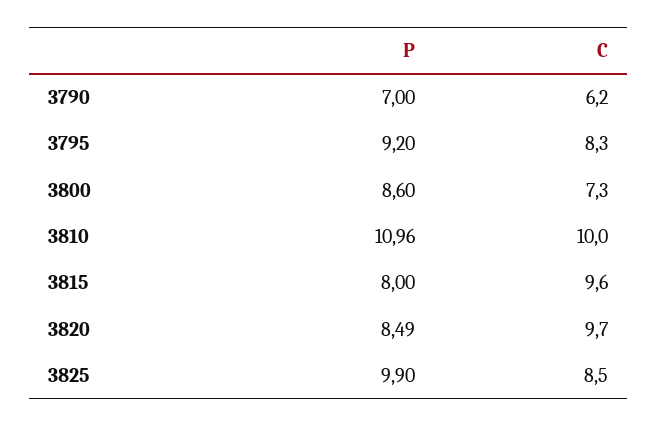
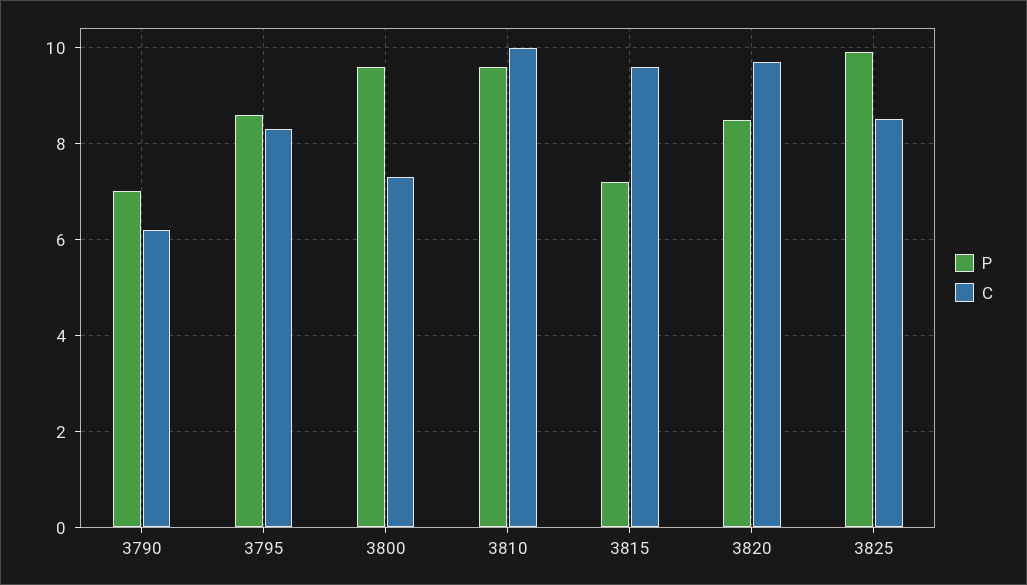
  {
    "P": {
      "3790": 7,
-     "3795": 9.2,
+     "3795": 8.6,
-     "3800": 8.6,
+     "3800": 9.6,
-     "3810": 10.96,
+     "3810": 9.6,
-     "3815": 8,
+     "3815": 7.2,
      "3820": 8.49,
      "3825": 9.9
    },
    "C": {
      "3790": 6.2,
      "3795": 8.3,
      "3800": 7.3,
      "3810": 10,
      "3815": 9.6,
      "3820": 9.7,
      "3825": 8.5
    }
  }

